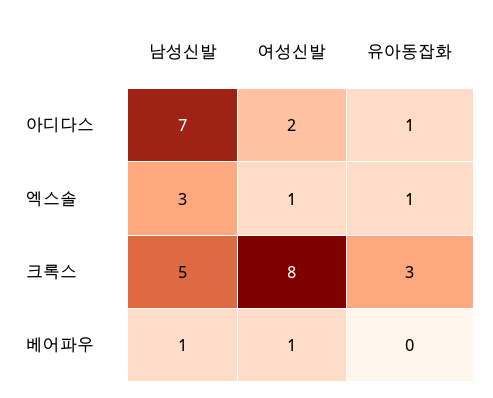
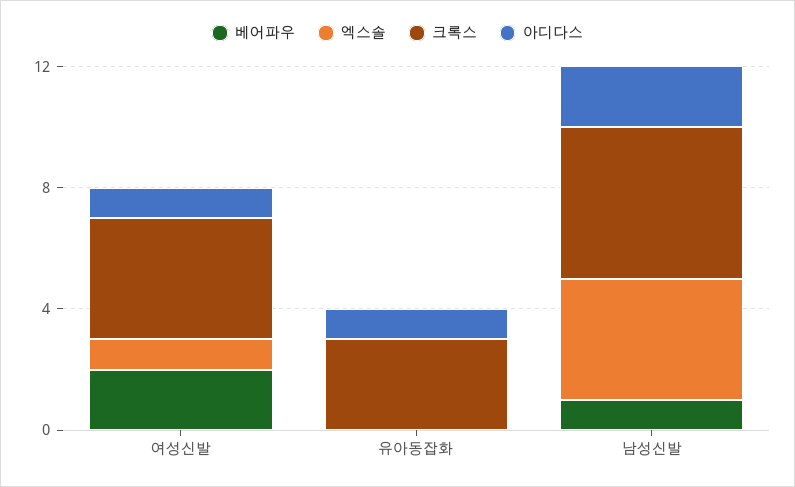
  {
    "아디다스": {
-     "남성신발": 7,
+     "남성신발": 2,
-     "여성신발": 2,
+     "여성신발": 1,
      "유아동잡화": 1
    },
    "엑스솔": {
-     "남성신발": 3,
+     "남성신발": 4,
      "여성신발": 1,
-     "유아동잡화": 1
+     "유아동잡화": 0
    },
    "크록스": {
      "남성신발": 5,
-     "여성신발": 8,
+     "여성신발": 4,
      "유아동잡화": 3
    },
    "베어파우": {
      "남성신발": 1,
-     "여성신발": 1,
+     "여성신발": 2,
      "유아동잡화": 0
    }
  }

